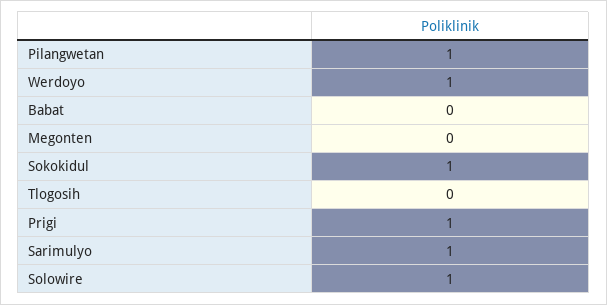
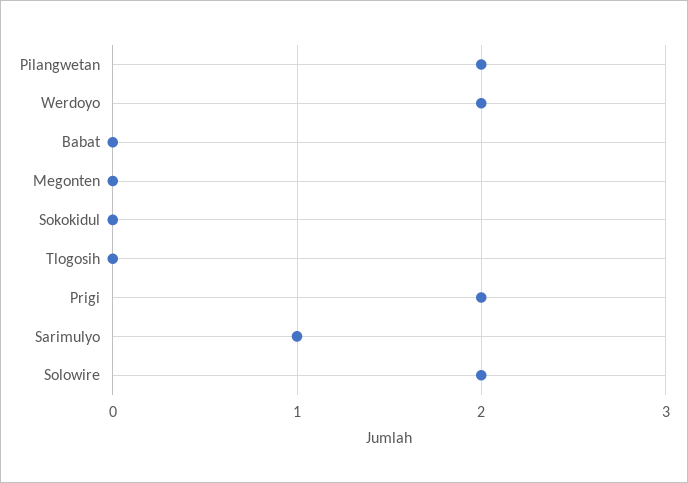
  {
-   "Pilangwetan": 1,
+   "Pilangwetan": 2,
-   "Werdoyo": 1,
+   "Werdoyo": 2,
    "Babat": 0,
    "Megonten": 0,
-   "Sokokidul": 1,
+   "Sokokidul": 0,
    "Tlogosih": 0,
-   "Prigi": 1,
+   "Prigi": 2,
    "Sarimulyo": 1,
-   "Solowire": 1
+   "Solowire": 2
  }

